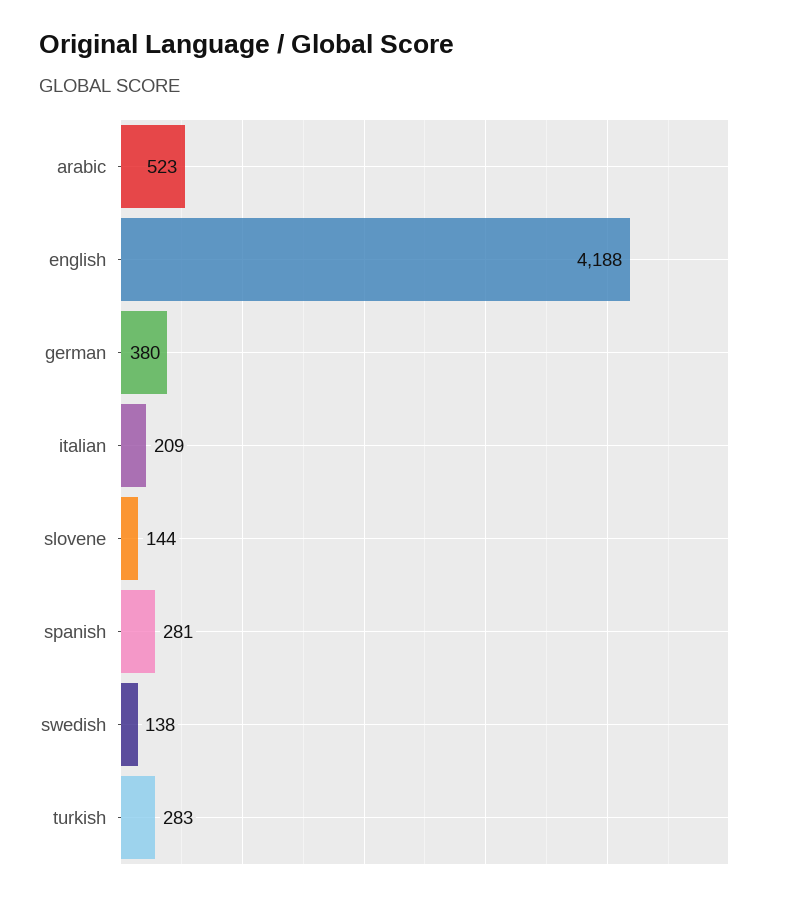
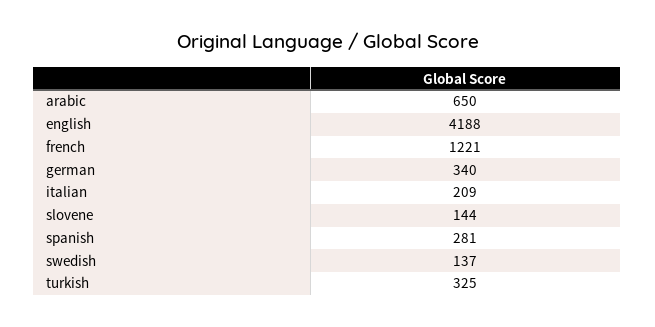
  {
-   "arabic": 523,
+   "arabic": 650,
    "english": 4188,
-   "german": 380,
+   "german": 340,
    "italian": 209,
    "slovene": 144,
    "spanish": 281,
-   "swedish": 138,
+   "swedish": 137,
-   "turkish": 283
+   "turkish": 325,
+   "french": 1221
  }

